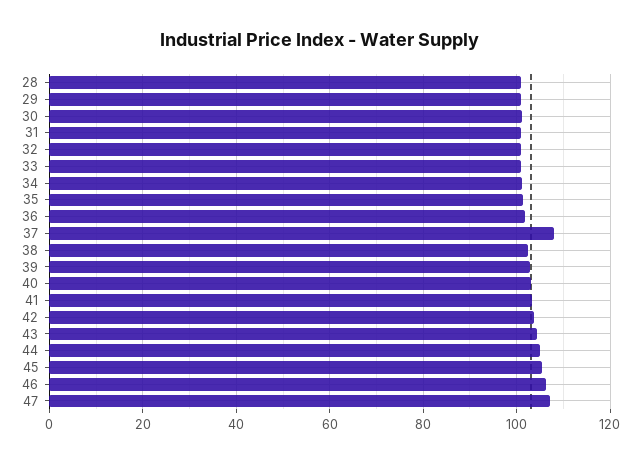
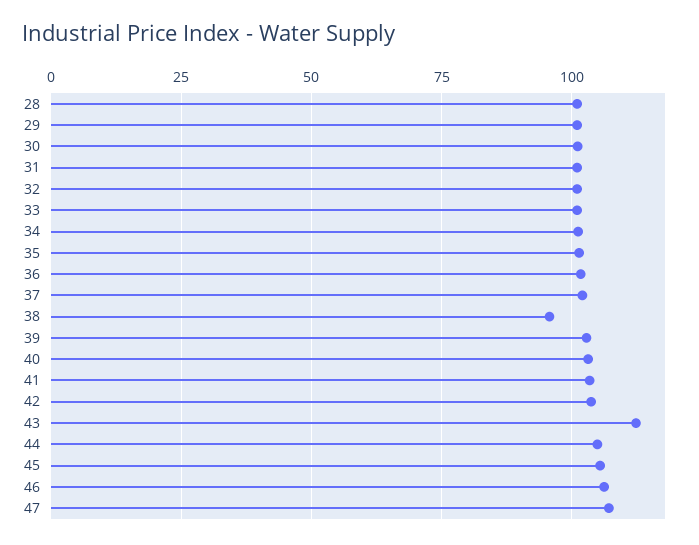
  {
    "28": 102,
    "29": 102,
    "30": 102,
    "31": 102,
    "32": 102,
    "33": 102,
    "34": 102,
    "35": 102,
    "36": 102,
-   "37": 108,
+   "37": 102.5,
-   "38": 102,
+   "38": 95,
    "39": 102,
    "40": 104,
    "41": 104,
    "42": 104,
-   "43": 104,
+   "43": 112.5,
    "44": 104,
    "45": 106,
    "46": 106,
    "47": 108
  }

